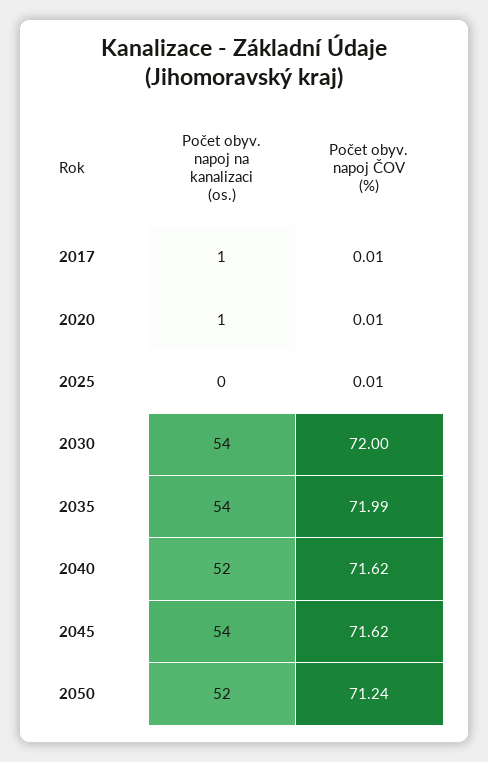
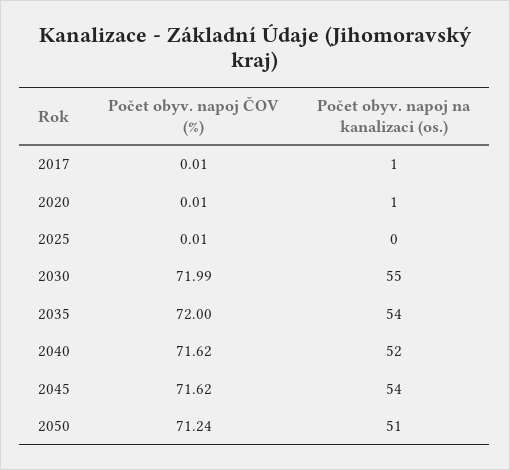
  {
    "Počet obyv. napoj na kanalizaci (os.)": {
      "2017": 1,
      "2020": 1,
      "2025": 0,
-     "2030": 54,
+     "2030": 55,
      "2035": 54,
      "2040": 52,
      "2045": 54,
-     "2050": 52
+     "2050": 51
    },
    "Počet obyv. napoj ČOV (%)": {
      "2017": 0.01,
      "2020": 0.01,
      "2025": 0.01,
-     "2030": 72,
+     "2030": 71.99,
-     "2035": 71.99,
+     "2035": 72,
      "2040": 71.62,
      "2045": 71.62,
      "2050": 71.24
    }
  }

